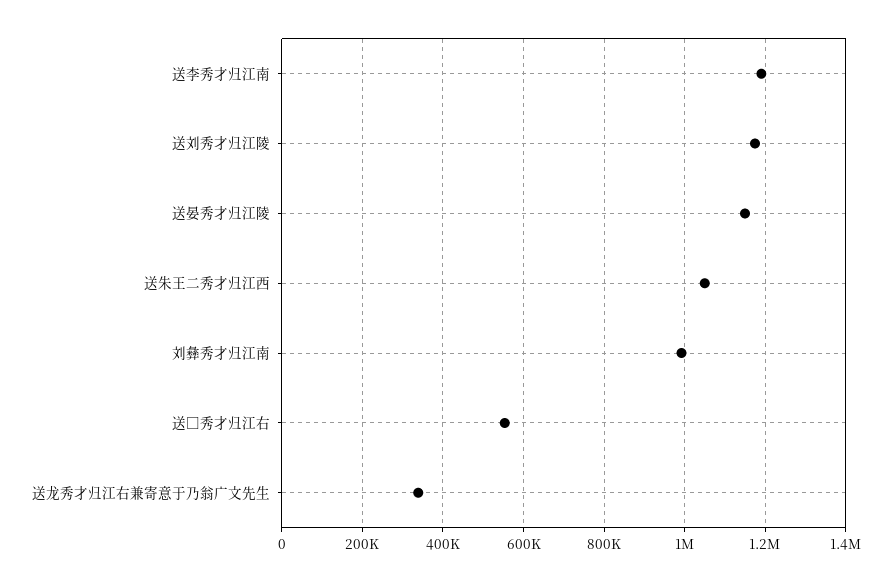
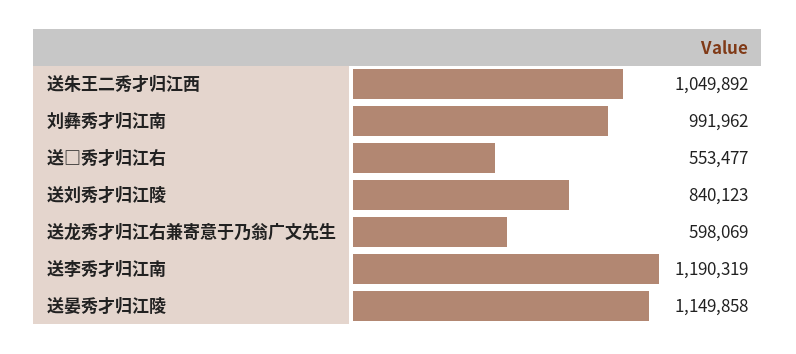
  {
    "送李秀才归江南": 1190319,
-   "送刘秀才归江陵": 1180000,
+   "送刘秀才归江陵": 840123,
    "送晏秀才归江陵": 1149858,
    "送朱王二秀才归江西": 1049892,
    "刘彝秀才归江南": 991962,
    "送□秀才归江右": 553477,
-   "送龙秀才归江右兼寄意于乃翁广文先生": 340000
+   "送龙秀才归江右兼寄意于乃翁广文先生": 598069
  }

